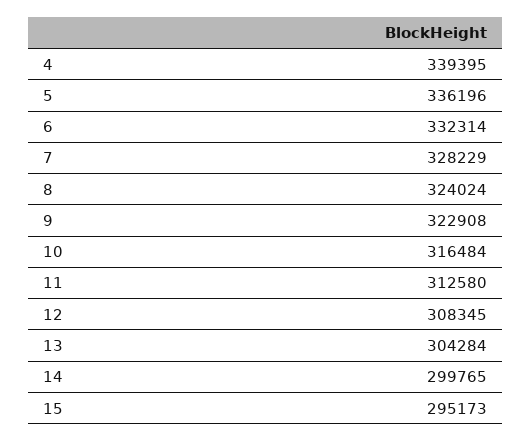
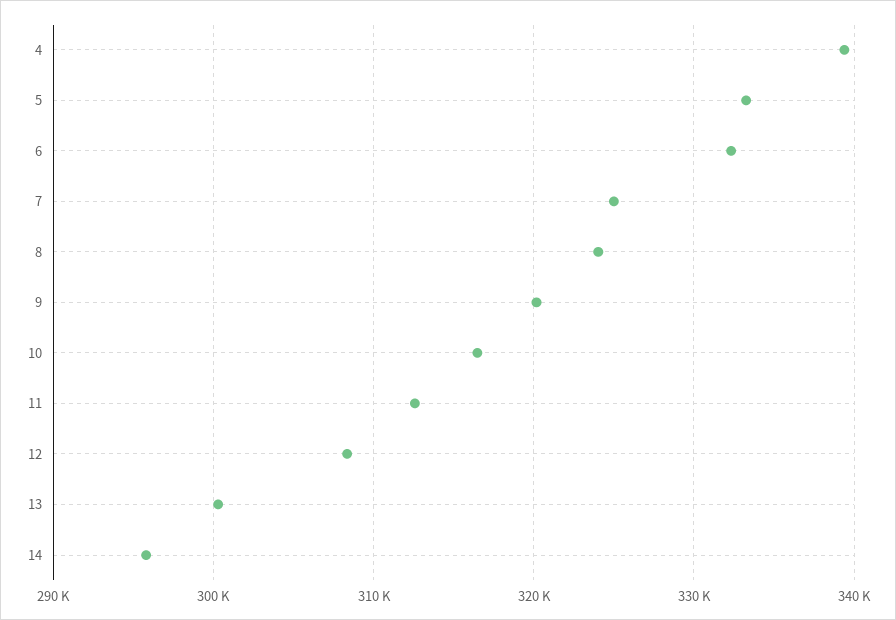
  {
    "4": 339395,
-   "5": 336196,
+   "5": 333000,
    "6": 332314,
-   "7": 328229,
+   "7": 325000,
    "8": 324024,
-   "9": 322908,
+   "9": 320000,
    "10": 316484,
    "11": 312580,
    "12": 308345,
-   "13": 304284,
+   "13": 300000,
-   "14": 299765,
+   "14": 296000
-   "15": 295173
  }

